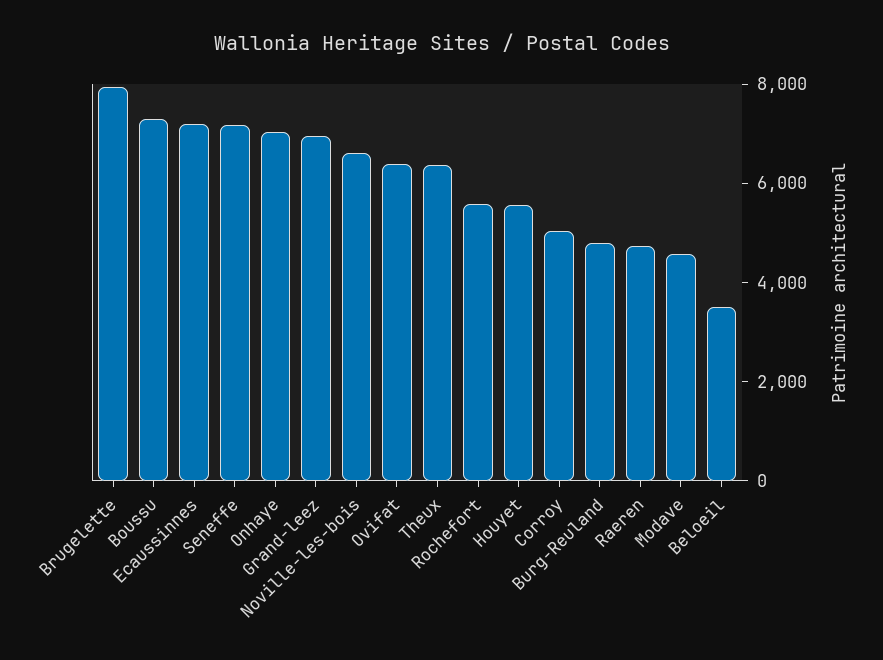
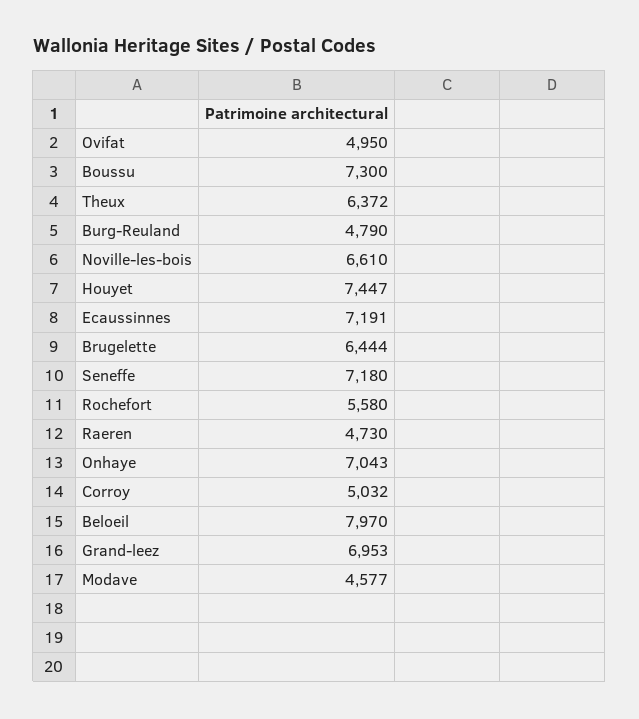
  {
-   "Brugelette": 8000,
+   "Brugelette": 6444,
    "Boussu": 7300,
    "Ecaussinnes": 7191,
    "Seneffe": 7180,
    "Onhaye": 7043,
    "Grand-leez": 6953,
    "Noville-les-bois": 6610,
-   "Ovifat": 6500,
+   "Ovifat": 4950,
    "Theux": 6372,
    "Rochefort": 5580,
-   "Houyet": 5500,
+   "Houyet": 7447,
    "Corroy": 5032,
    "Burg-Reuland": 4790,
    "Raeren": 4730,
    "Modave": 4577,
-   "Beloeil": 3500
+   "Beloeil": 7970
  }

